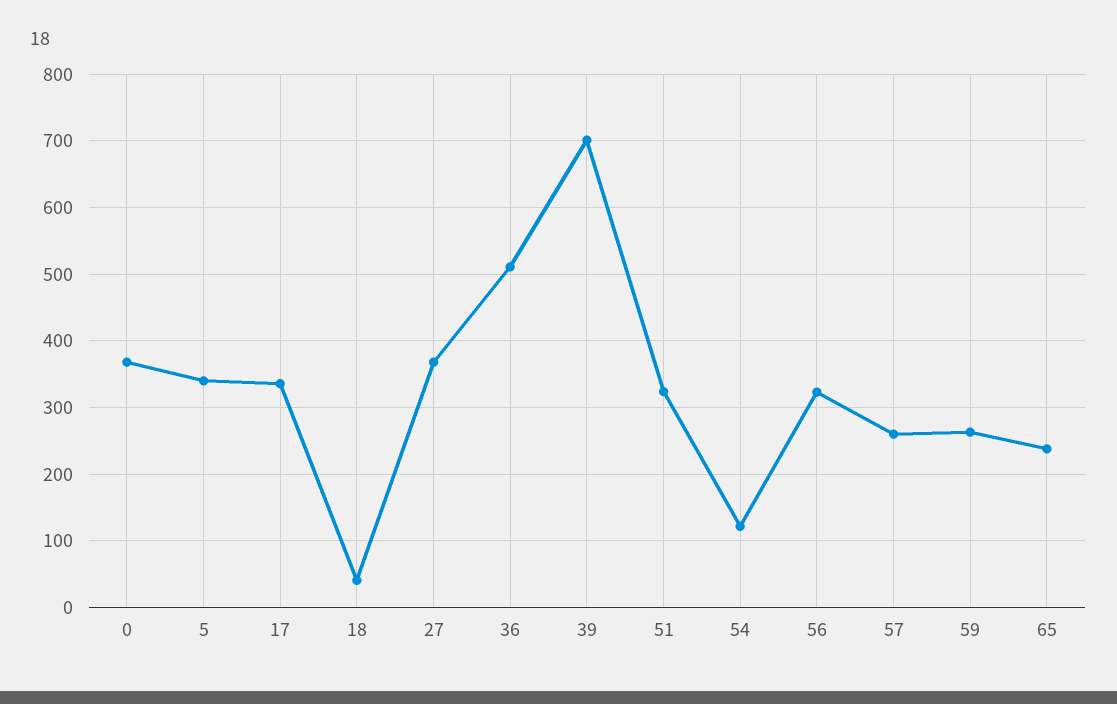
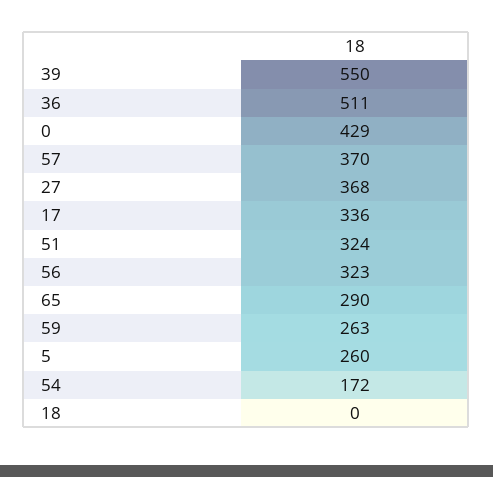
  {
-   "0": 370,
+   "0": 429,
-   "5": 340,
+   "5": 260,
    "17": 336,
-   "18": 40,
+   "18": 0,
    "27": 368,
    "36": 511,
-   "39": 700,
+   "39": 550,
    "51": 324,
-   "54": 120,
+   "54": 172,
    "56": 323,
-   "57": 260,
+   "57": 370,
    "59": 263,
-   "65": 240
+   "65": 290
  }

